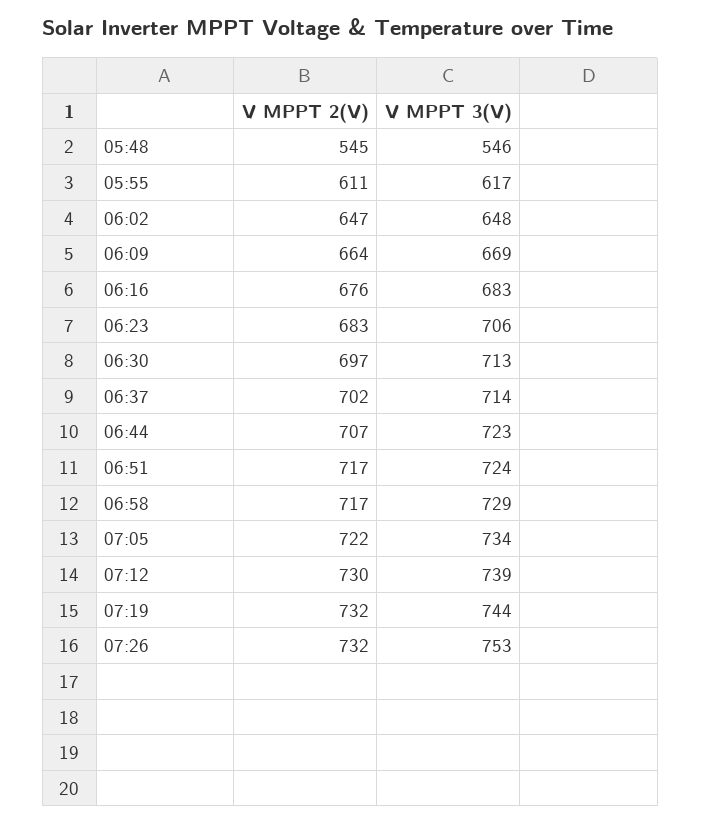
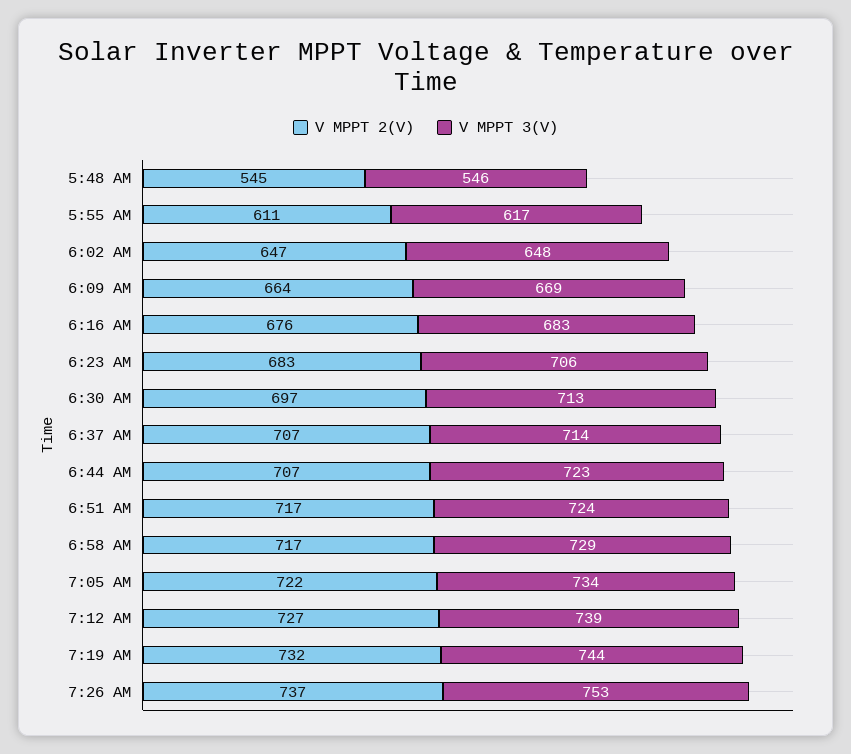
  {
    "V MPPT 2(V)": {
      "05:48": 545,
      "05:55": 611,
      "06:02": 647,
      "06:09": 664,
      "06:16": 676,
      "06:23": 683,
      "06:30": 697,
-     "06:37": 702,
+     "06:37": 707,
      "06:44": 707,
      "06:51": 717,
      "06:58": 717,
      "07:05": 722,
-     "07:12": 730,
+     "07:12": 727,
      "07:19": 732,
-     "07:26": 732
+     "07:26": 737
    },
    "V MPPT 3(V)": {
      "05:48": 546,
      "05:55": 617,
      "06:02": 648,
      "06:09": 669,
      "06:16": 683,
      "06:23": 706,
      "06:30": 713,
      "06:37": 714,
      "06:44": 723,
      "06:51": 724,
      "06:58": 729,
      "07:05": 734,
      "07:12": 739,
      "07:19": 744,
      "07:26": 753
    }
  }

